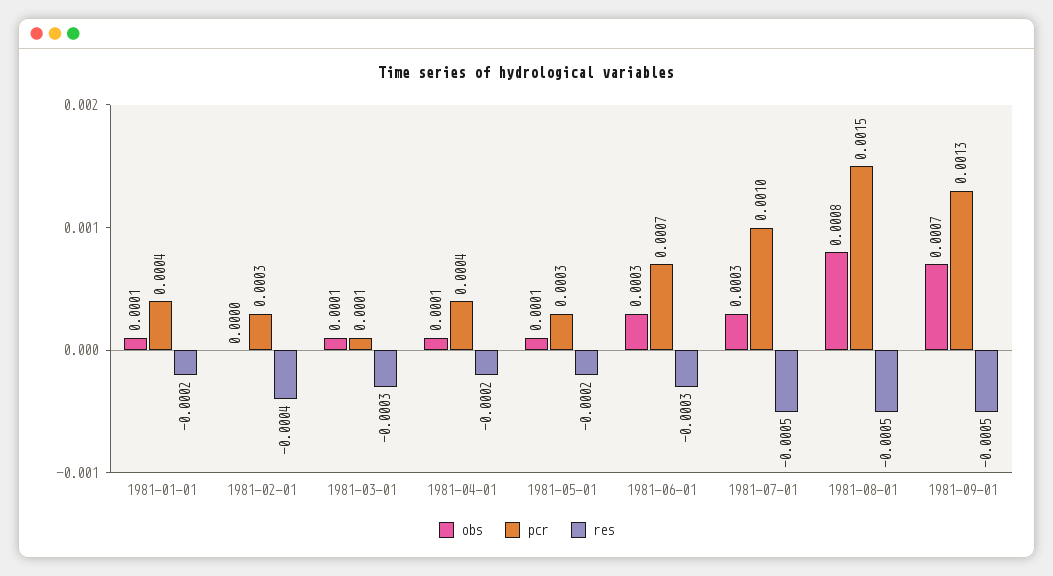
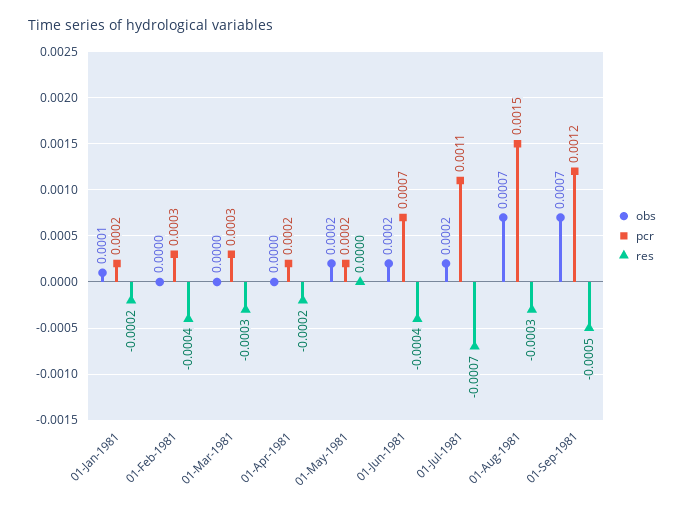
  {
    "obs": {
      "1981-01-01": 0.0001,
      "1981-02-01": 0,
-     "1981-03-01": 0.0001,
+     "1981-03-01": 0,
-     "1981-04-01": 0.0001,
+     "1981-04-01": 0,
-     "1981-05-01": 0.0001,
+     "1981-05-01": 0.0002,
-     "1981-06-01": 0.0003,
+     "1981-06-01": 0.0002,
-     "1981-07-01": 0.0003,
+     "1981-07-01": 0.0002,
-     "1981-08-01": 0.0008,
+     "1981-08-01": 0.0007,
      "1981-09-01": 0.0007
    },
    "pcr": {
-     "1981-01-01": 0.0004,
+     "1981-01-01": 0.0002,
      "1981-02-01": 0.0003,
-     "1981-03-01": 0.0001,
+     "1981-03-01": 0.0003,
-     "1981-04-01": 0.0004,
+     "1981-04-01": 0.0002,
-     "1981-05-01": 0.0003,
+     "1981-05-01": 0.0002,
      "1981-06-01": 0.0007,
-     "1981-07-01": 0.001,
+     "1981-07-01": 0.0011,
      "1981-08-01": 0.0015,
-     "1981-09-01": 0.0013
+     "1981-09-01": 0.0012
    },
    "res": {
      "1981-01-01": -0.0002,
      "1981-02-01": -0.0004,
      "1981-03-01": -0.0003,
      "1981-04-01": -0.0002,
-     "1981-05-01": -0.0002,
+     "1981-05-01": 0,
-     "1981-06-01": -0.0003,
+     "1981-06-01": -0.0004,
-     "1981-07-01": -0.0005,
+     "1981-07-01": -0.0007,
-     "1981-08-01": -0.0005,
+     "1981-08-01": -0.0003,
      "1981-09-01": -0.0005
    }
  }

